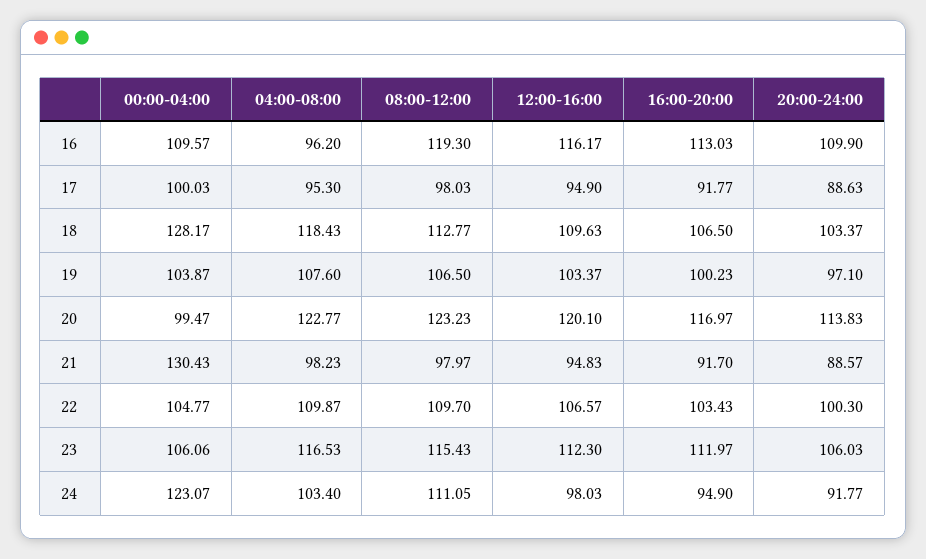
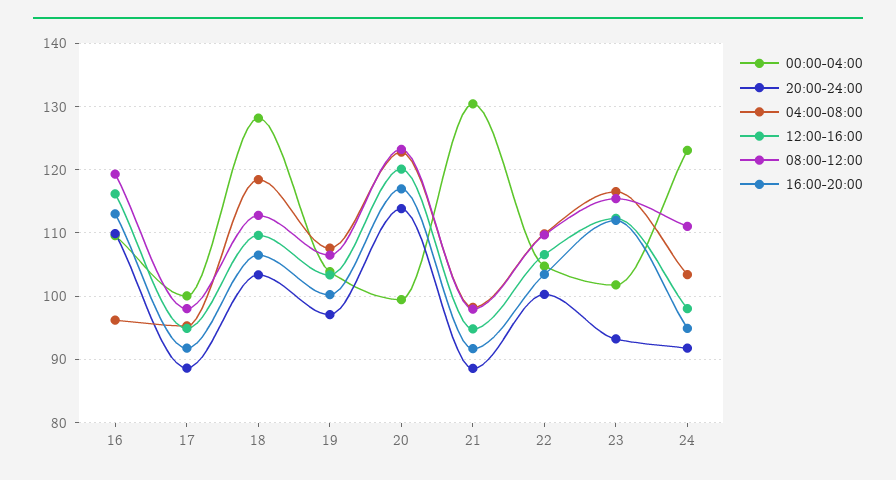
  {
    "00:00-04:00": {
      "16": 109.57,
      "17": 100.03,
      "18": 128.17,
      "19": 103.87,
      "20": 99.47,
      "21": 130.43,
      "22": 104.77,
-     "23": 106.06,
+     "23": 102,
      "24": 123.07
    },
    "04:00-08:00": {
      "16": 96.2,
      "17": 95.3,
      "18": 118.43,
      "19": 107.6,
      "20": 122.77,
      "21": 98.23,
      "22": 109.87,
      "23": 116.53,
      "24": 103.4
    },
    "08:00-12:00": {
      "16": 119.3,
      "17": 98.03,
      "18": 112.77,
      "19": 106.5,
      "20": 123.23,
      "21": 97.97,
      "22": 109.7,
      "23": 115.43,
      "24": 111.05
    },
    "12:00-16:00": {
      "16": 116.17,
      "17": 94.9,
      "18": 109.63,
      "19": 103.37,
      "20": 120.1,
      "21": 94.83,
      "22": 106.57,
      "23": 112.3,
      "24": 98.03
    },
    "16:00-20:00": {
      "16": 113.03,
      "17": 91.77,
      "18": 106.5,
      "19": 100.23,
      "20": 116.97,
      "21": 91.7,
      "22": 103.43,
      "23": 111.97,
      "24": 94.9
    },
    "20:00-24:00": {
      "16": 109.9,
      "17": 88.63,
      "18": 103.37,
      "19": 97.1,
      "20": 113.83,
      "21": 88.57,
      "22": 100.3,
-     "23": 106.03,
+     "23": 93,
      "24": 91.77
    }
  }

